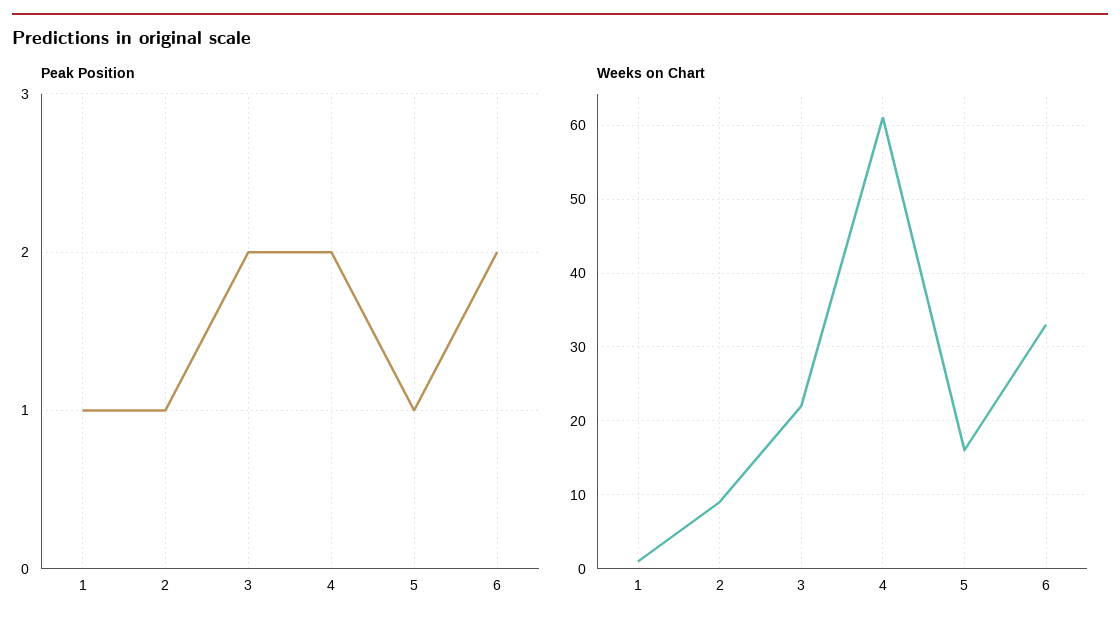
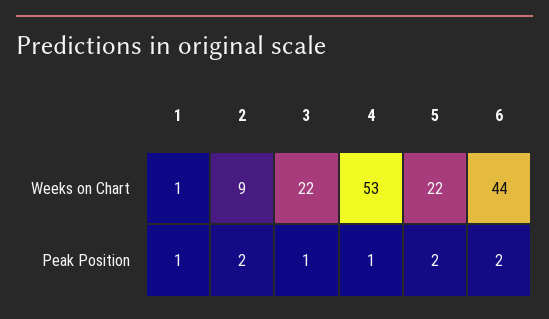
  {
    "Peak Position": {
      "1": 1,
-     "2": 1,
+     "2": 2,
-     "3": 2,
+     "3": 1,
-     "4": 2,
+     "4": 1,
-     "5": 1,
+     "5": 2,
      "6": 2
    },
    "Weeks on Chart": {
      "1": 1,
      "2": 9,
      "3": 22,
-     "4": 61,
+     "4": 53,
-     "5": 16,
+     "5": 22,
-     "6": 33
+     "6": 44
    }
  }

